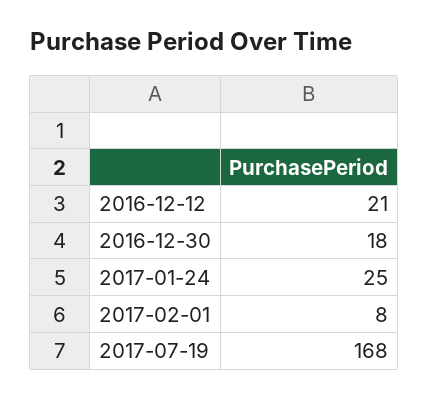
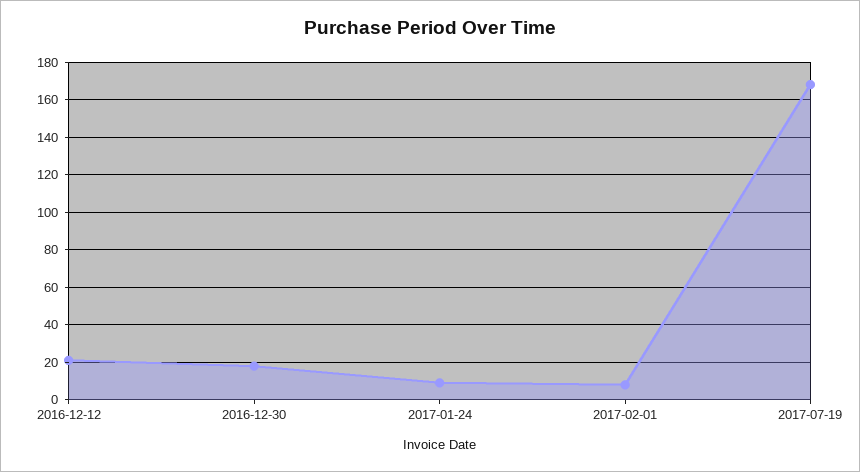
  {
    "2016-12-12": 21,
    "2016-12-30": 18,
-   "2017-01-24": 25,
+   "2017-01-24": 10,
    "2017-02-01": 8,
    "2017-07-19": 168
  }

